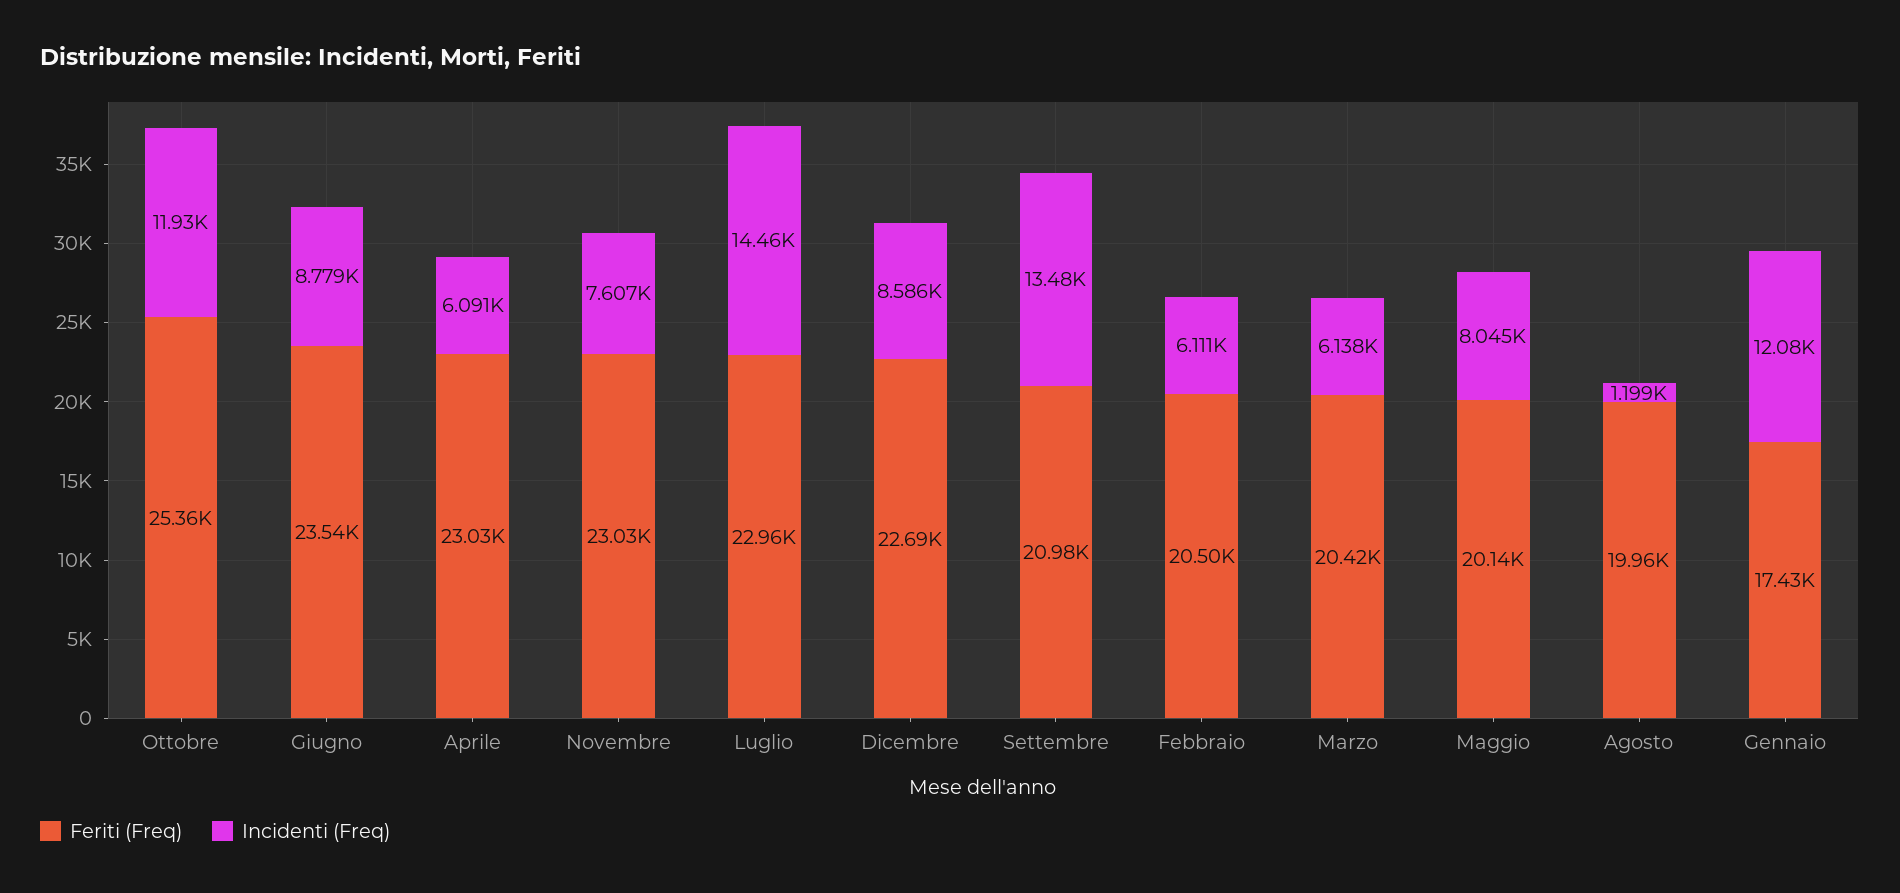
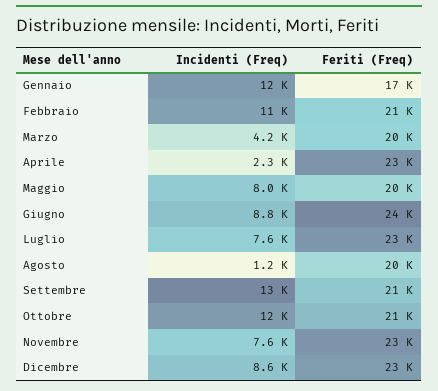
  {
    "Feriti (Freq)": {
-     "Ottobre": 25360,
+     "Ottobre": 21000,
      "Giugno": 23540,
      "Aprile": 23030,
      "Novembre": 23030,
      "Luglio": 22960,
      "Dicembre": 22690,
      "Settembre": 20980,
      "Febbraio": 20500,
      "Marzo": 20420,
      "Maggio": 20140,
      "Agosto": 19960,
      "Gennaio": 17430
    },
    "Incidenti (Freq)": {
      "Ottobre": 11930,
      "Giugno": 8779,
-     "Aprile": 6091,
+     "Aprile": 2300,
      "Novembre": 7607,
-     "Luglio": 14460,
+     "Luglio": 7600,
      "Dicembre": 8586,
      "Settembre": 13480,
-     "Febbraio": 6111,
+     "Febbraio": 11000,
-     "Marzo": 6138,
+     "Marzo": 4200,
      "Maggio": 8045,
      "Agosto": 1199,
      "Gennaio": 12080
    }
  }

